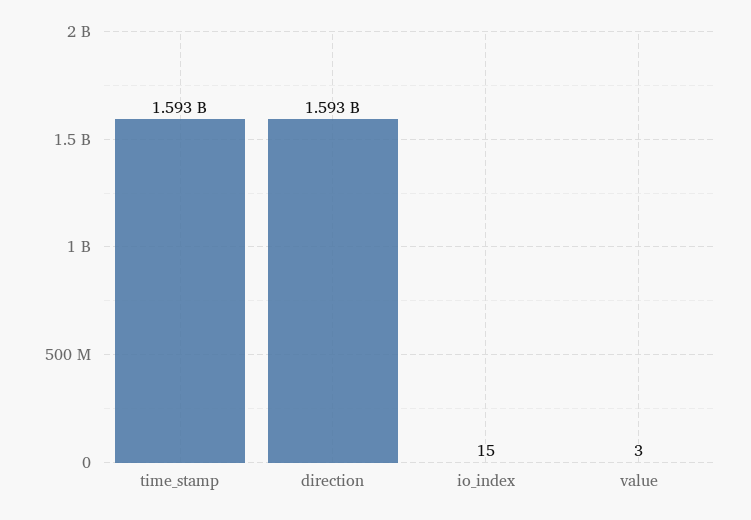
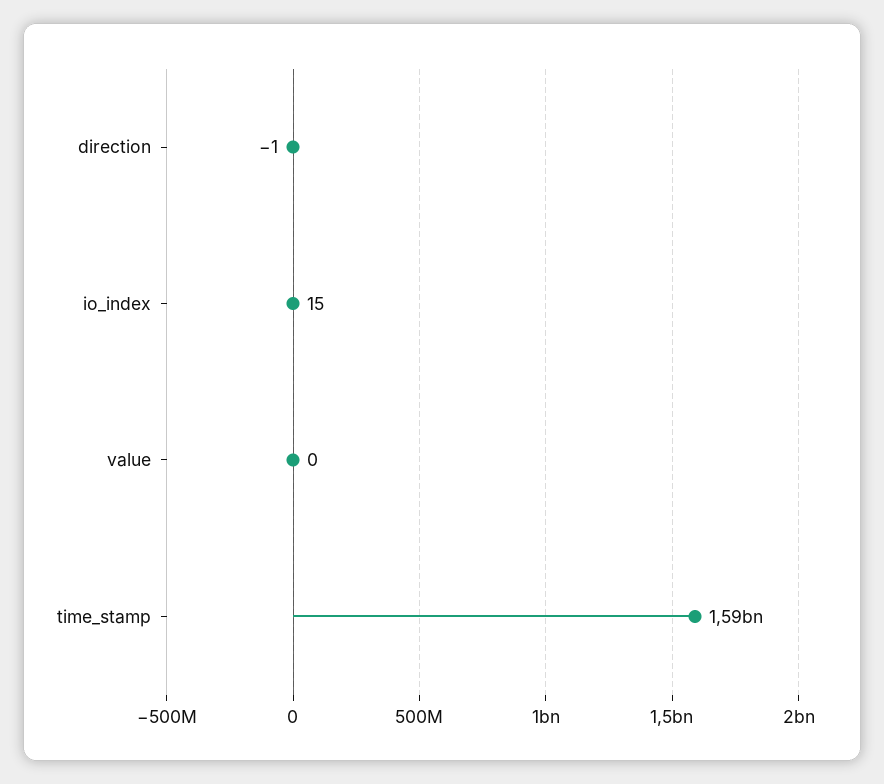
  {
    "time_stamp": 1593000000,
-   "direction": 1593000000,
+   "direction": -1,
    "io_index": 15,
-   "value": 3
+   "value": 0
  }

